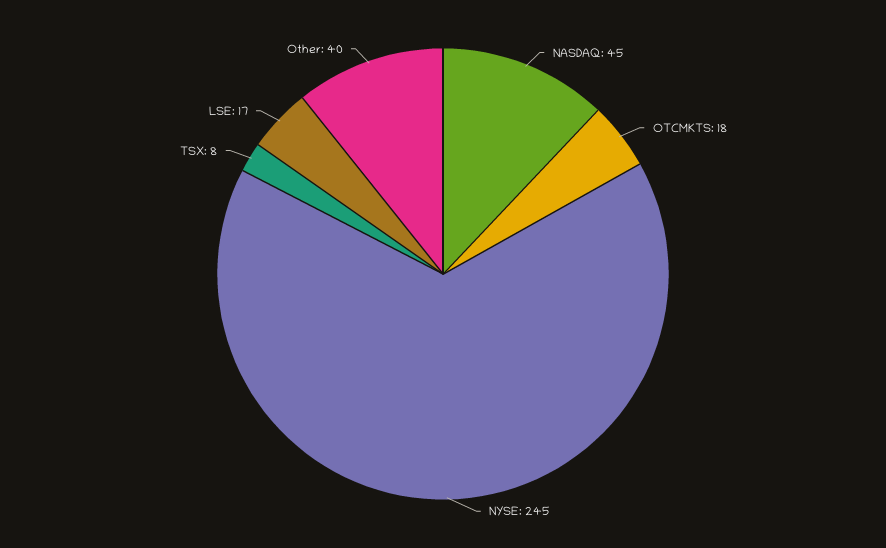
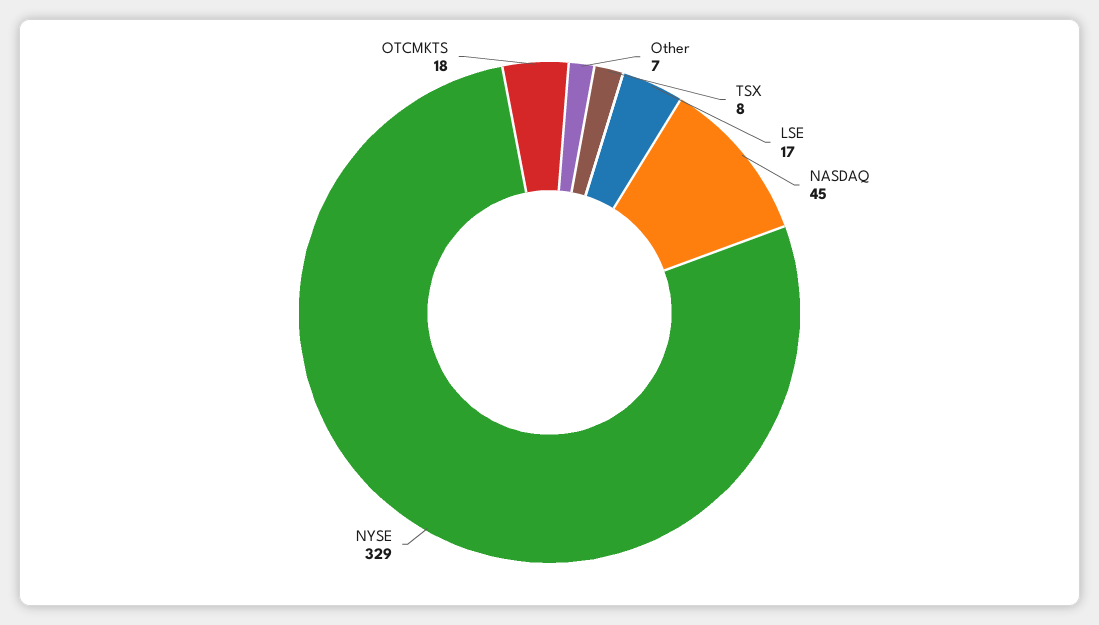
  {
    "NASDAQ": 45,
    "OTCMKTS": 18,
-   "NYSE": 245,
+   "NYSE": 329,
    "TSX": 8,
    "LSE": 17,
-   "Other": 40
+   "Other": 7
  }

